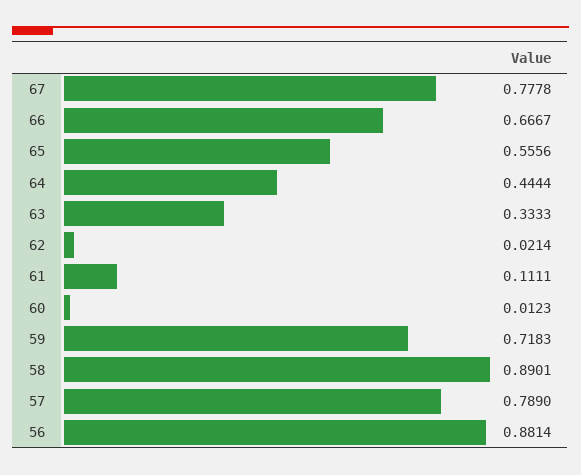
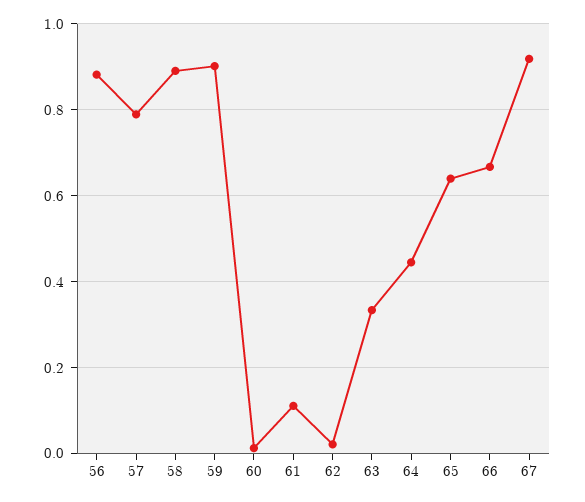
  {
-   "67": 0.7778,
+   "67": 0.92,
    "66": 0.6667,
-   "65": 0.5556,
+   "65": 0.64,
    "64": 0.4444,
    "63": 0.3333,
    "62": 0.0214,
    "61": 0.1111,
    "60": 0.0123,
-   "59": 0.7183,
+   "59": 0.9,
    "58": 0.8901,
    "57": 0.789,
    "56": 0.8814
  }

